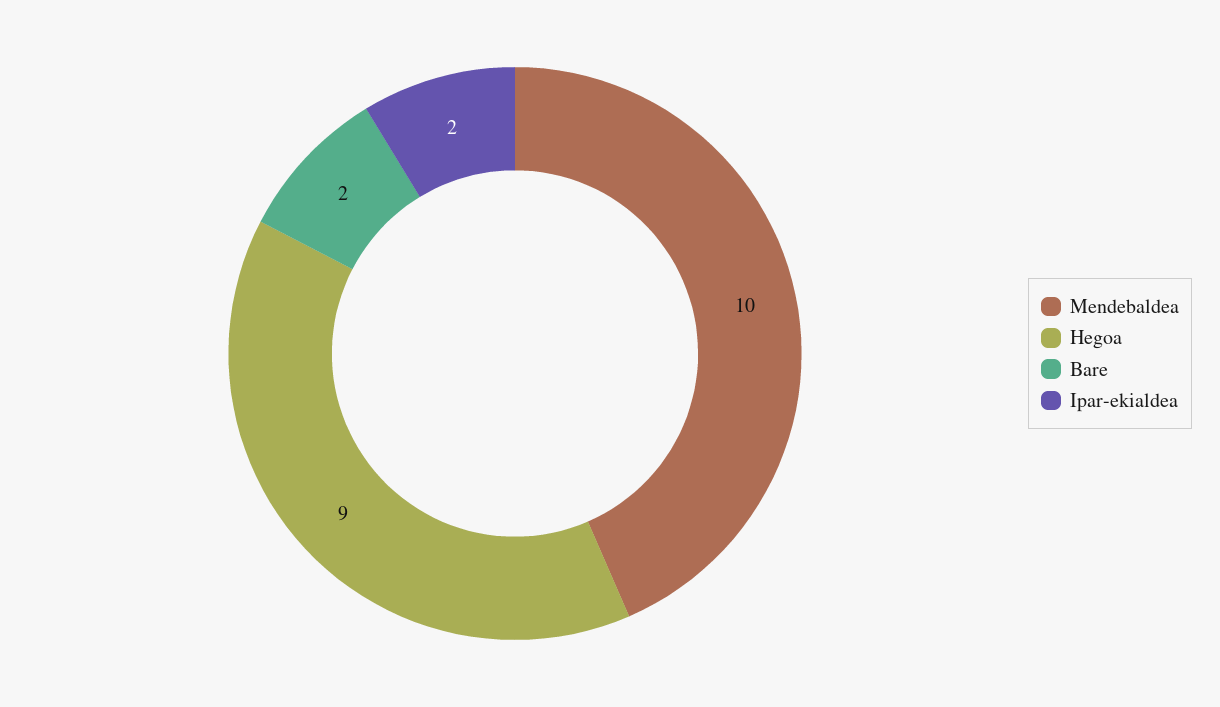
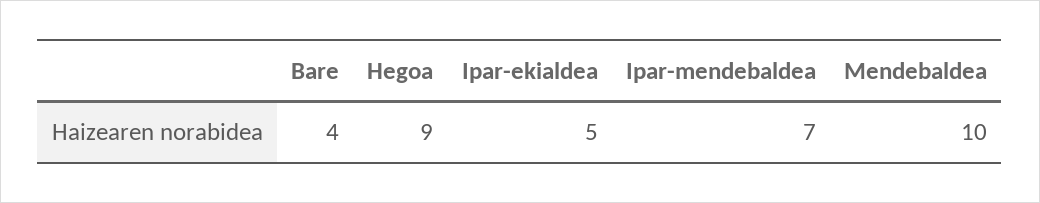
  {
    "Mendebaldea": 10,
    "Hegoa": 9,
-   "Bare": 2,
+   "Bare": 4,
-   "Ipar-ekialdea": 2
+   "Ipar-ekialdea": 5,
+   "Ipar-mendebaldea": 7
  }

